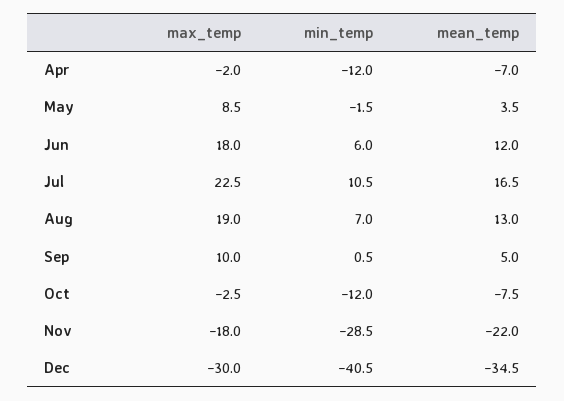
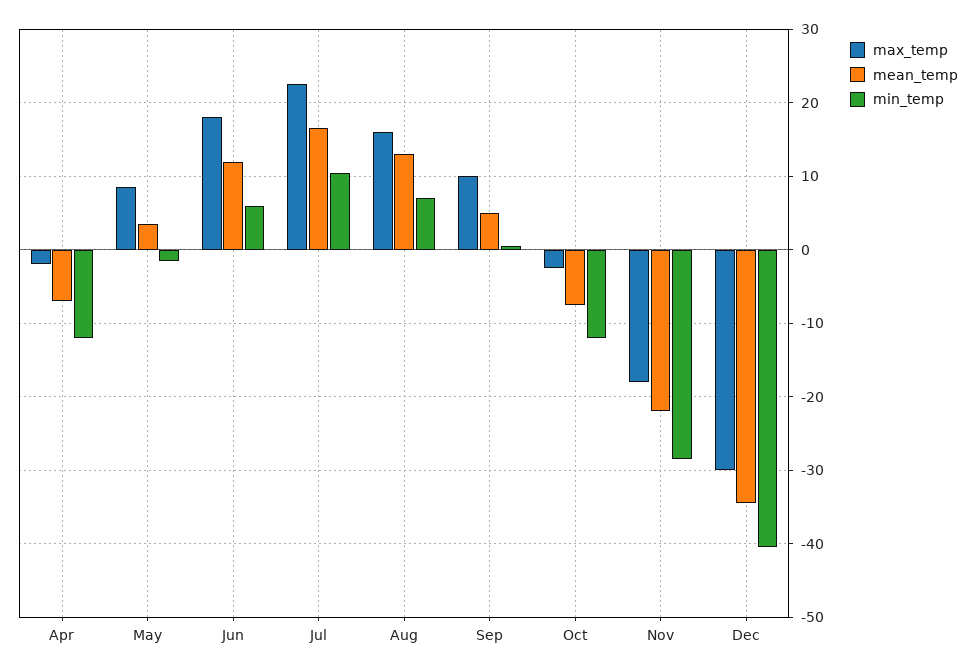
  {
    "max_temp": {
      "Apr": -2,
      "May": 8.5,
      "Jun": 18,
      "Jul": 22.5,
-     "Aug": 19,
+     "Aug": 16,
      "Sep": 10,
      "Oct": -2.5,
      "Nov": -18,
      "Dec": -30
    },
    "min_temp": {
      "Apr": -12,
      "May": -1.5,
      "Jun": 6,
      "Jul": 10.5,
      "Aug": 7,
      "Sep": 0.5,
      "Oct": -12,
      "Nov": -28.5,
      "Dec": -40.5
    },
    "mean_temp": {
      "Apr": -7,
      "May": 3.5,
      "Jun": 12,
      "Jul": 16.5,
      "Aug": 13,
      "Sep": 5,
      "Oct": -7.5,
      "Nov": -22,
      "Dec": -34.5
    }
  }

